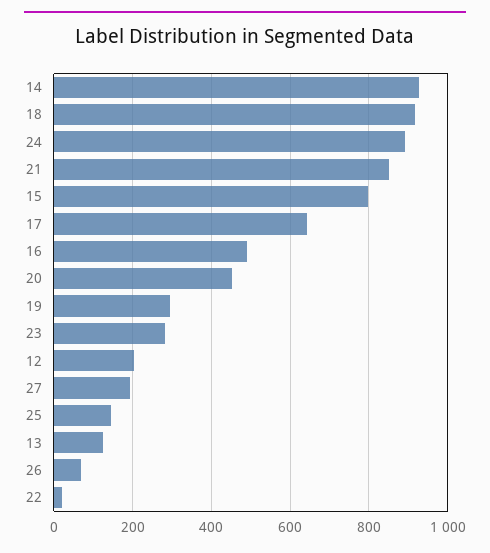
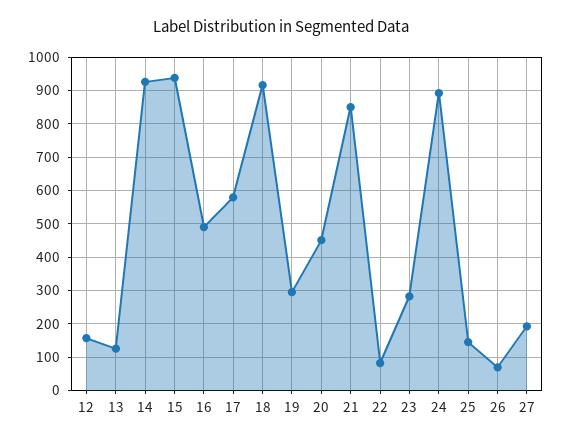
  {
    "14": 920,
    "18": 920,
    "24": 900,
    "21": 860,
-   "15": 800,
+   "15": 940,
-   "17": 640,
+   "17": 580,
    "16": 500,
    "20": 460,
    "19": 300,
    "23": 280,
-   "12": 200,
+   "12": 160,
    "27": 200,
    "25": 140,
    "13": 120,
    "26": 60,
-   "22": 20
+   "22": 80
  }

